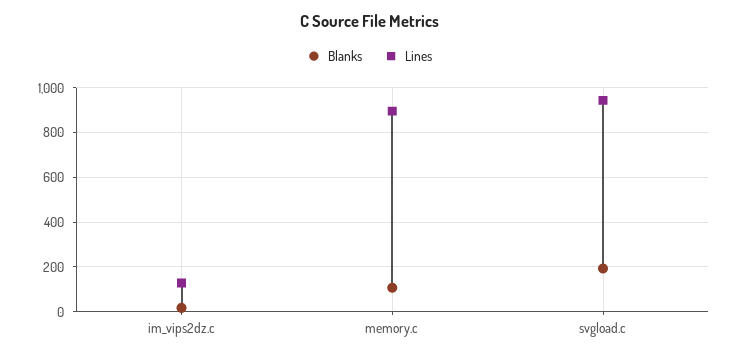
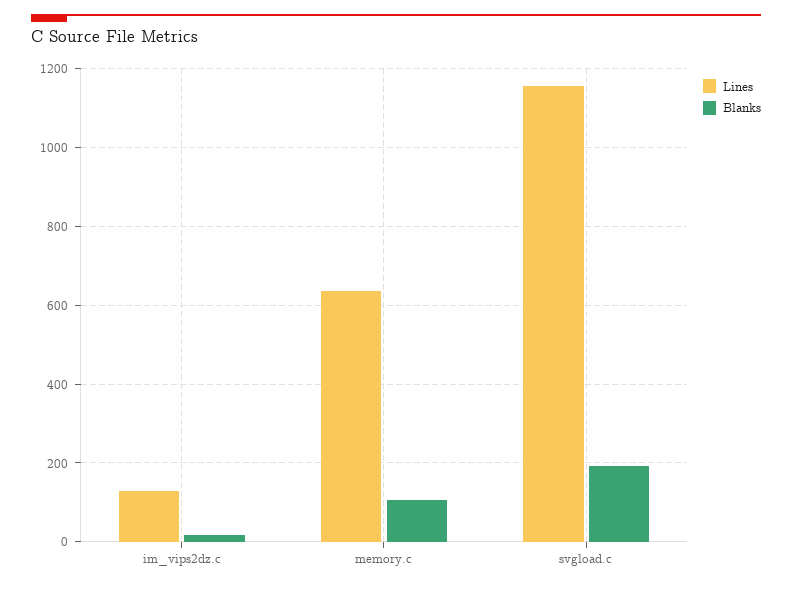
  {
    "Blanks": {
      "im_vips2dz.c": 20,
      "memory.c": 100,
      "svgload.c": 200
    },
    "Lines": {
      "im_vips2dz.c": 120,
-     "memory.c": 900,
+     "memory.c": 640,
-     "svgload.c": 950
+     "svgload.c": 1160
    }
  }

